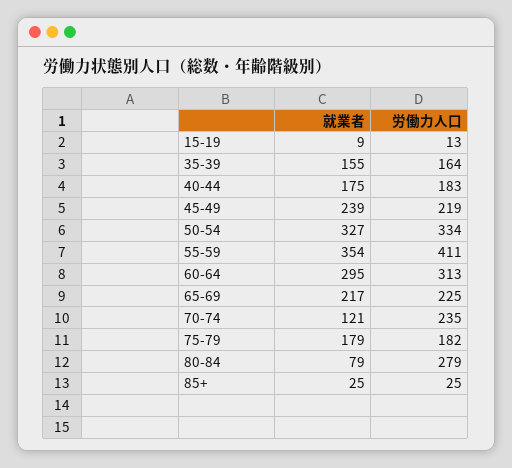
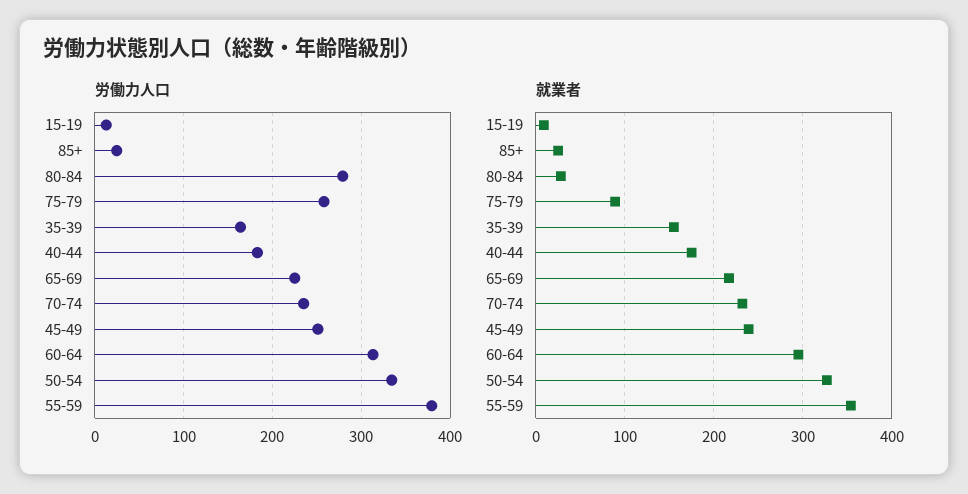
  {
    "就業者": {
      "15-19": 9,
      "35-39": 155,
      "40-44": 175,
      "45-49": 239,
      "50-54": 327,
      "55-59": 354,
      "60-64": 295,
      "65-69": 217,
-     "70-74": 121,
+     "70-74": 230,
-     "75-79": 179,
+     "75-79": 90,
-     "80-84": 79,
+     "80-84": 30,
      "85+": 25
    },
    "労働力人口": {
      "15-19": 13,
      "35-39": 164,
      "40-44": 183,
-     "45-49": 219,
+     "45-49": 250,
      "50-54": 334,
-     "55-59": 411,
+     "55-59": 380,
      "60-64": 313,
      "65-69": 225,
      "70-74": 235,
-     "75-79": 182,
+     "75-79": 260,
      "80-84": 279,
      "85+": 25
    }
  }

